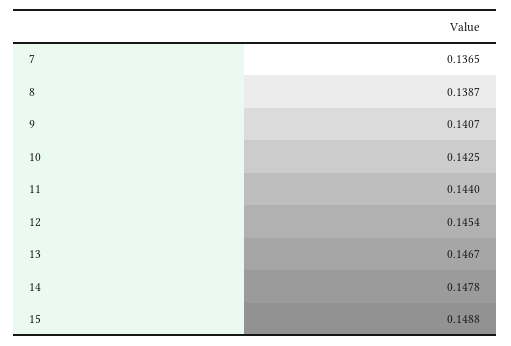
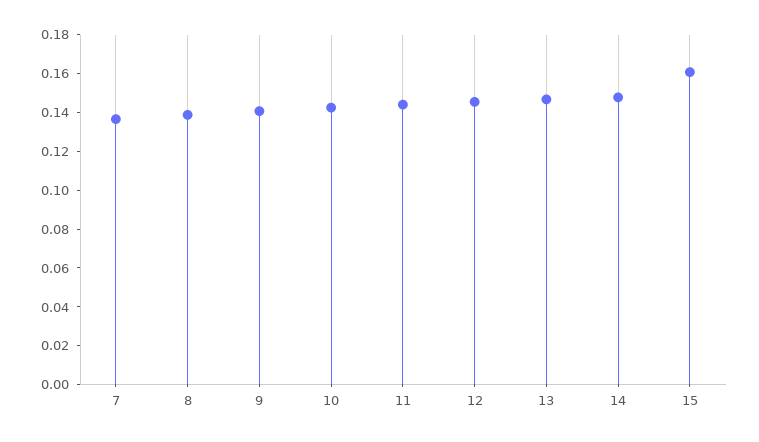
  {
    "7": 0.1365,
    "8": 0.1387,
    "9": 0.1407,
    "10": 0.1425,
    "11": 0.144,
    "12": 0.1454,
    "13": 0.1467,
    "14": 0.1478,
-   "15": 0.1488
+   "15": 0.16
  }

